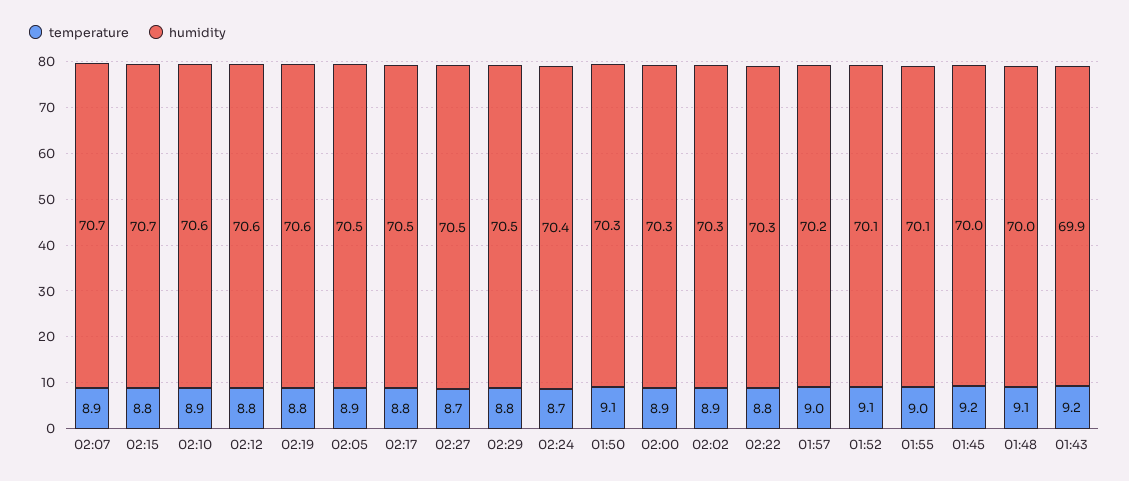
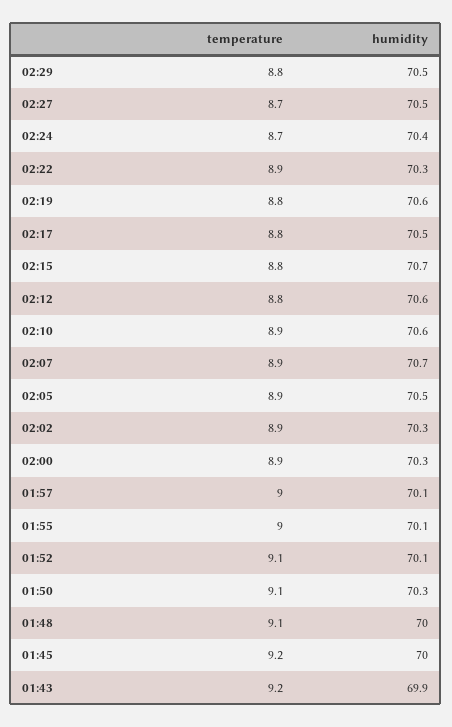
  {
    "temperature": {
      "02:07": 8.9,
      "02:15": 8.8,
      "02:10": 8.9,
      "02:12": 8.8,
      "02:19": 8.8,
      "02:05": 8.9,
      "02:17": 8.8,
      "02:27": 8.7,
      "02:29": 8.8,
      "02:24": 8.7,
      "01:50": 9.1,
      "02:00": 8.9,
      "02:02": 8.9,
-     "02:22": 8.8,
+     "02:22": 8.9,
      "01:57": 9,
      "01:52": 9.1,
      "01:55": 9,
      "01:45": 9.2,
      "01:48": 9.1,
      "01:43": 9.2
    },
    "humidity": {
      "02:07": 70.7,
      "02:15": 70.7,
      "02:10": 70.6,
      "02:12": 70.6,
      "02:19": 70.6,
      "02:05": 70.5,
      "02:17": 70.5,
      "02:27": 70.5,
      "02:29": 70.5,
      "02:24": 70.4,
      "01:50": 70.3,
      "02:00": 70.3,
      "02:02": 70.3,
      "02:22": 70.3,
-     "01:57": 70.2,
+     "01:57": 70.1,
      "01:52": 70.1,
      "01:55": 70.1,
      "01:45": 70,
      "01:48": 70,
      "01:43": 69.9
    }
  }

